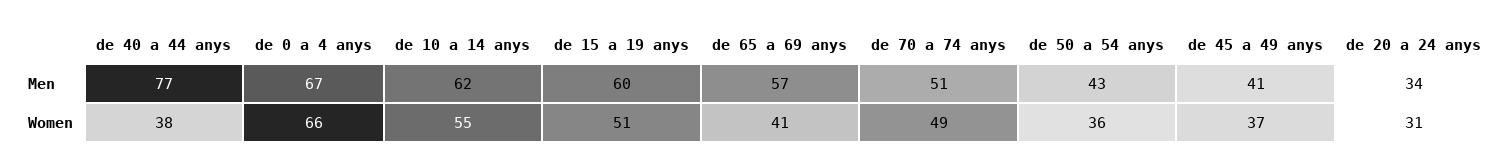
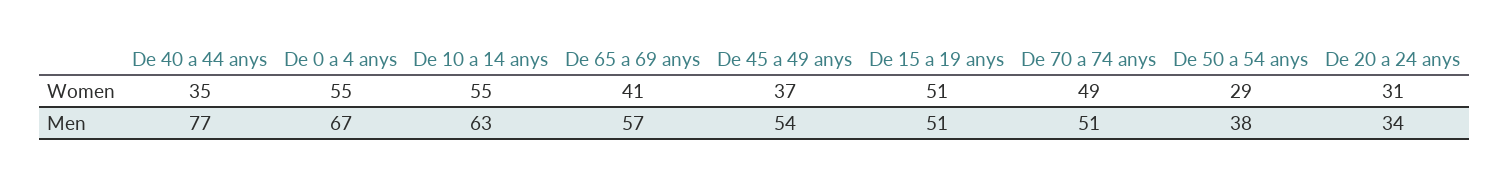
  {
    "de 40 a 44 anys": {
      "Men": 77,
-     "Women": 38
+     "Women": 35
    },
    "de 0 a 4 anys": {
      "Men": 67,
-     "Women": 66
+     "Women": 55
    },
    "de 10 a 14 anys": {
-     "Men": 62,
+     "Men": 63,
      "Women": 55
    },
    "de 15 a 19 anys": {
-     "Men": 60,
+     "Men": 51,
      "Women": 51
    },
    "de 65 a 69 anys": {
      "Men": 57,
      "Women": 41
    },
    "de 70 a 74 anys": {
      "Men": 51,
      "Women": 49
    },
    "de 50 a 54 anys": {
-     "Men": 43,
+     "Men": 38,
-     "Women": 36
+     "Women": 29
    },
    "de 45 a 49 anys": {
-     "Men": 41,
+     "Men": 54,
      "Women": 37
    },
    "de 20 a 24 anys": {
      "Men": 34,
      "Women": 31
    }
  }

